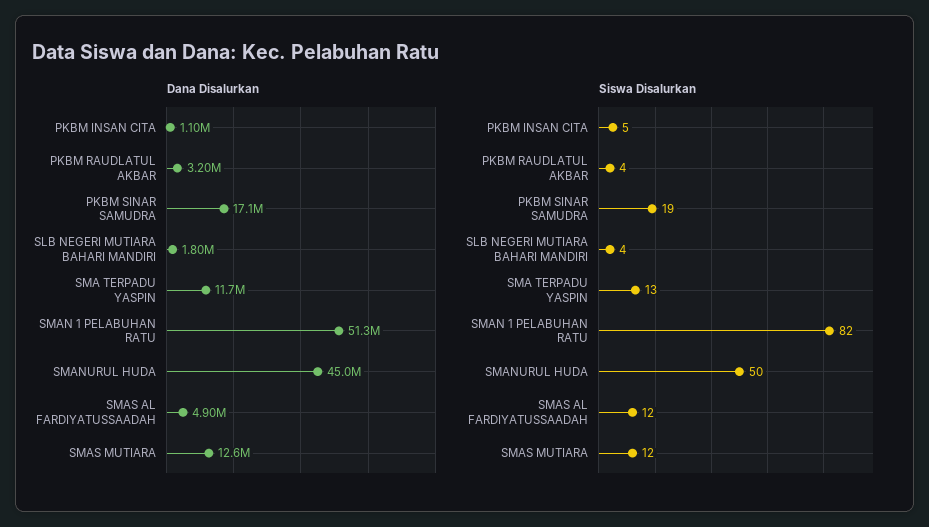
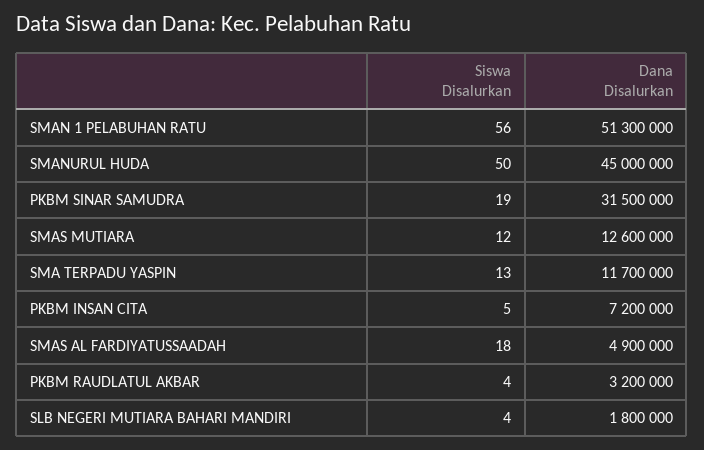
  {
    "Dana Disalurkan": {
-     "PKBM INSAN CITA": 1100000,
+     "PKBM INSAN CITA": 7200000,
      "PKBM RAUDLATUL AKBAR": 3200000,
-     "PKBM SINAR SAMUDRA": 17100000,
+     "PKBM SINAR SAMUDRA": 31500000,
      "SLB NEGERI MUTIARA BAHARI MANDIRI": 1800000,
      "SMA TERPADU YASPIN": 11700000,
      "SMAN 1 PELABUHAN RATU": 51300000,
      "SMANURUL HUDA": 45000000,
      "SMAS AL FARDIYATUSSAADAH": 4900000,
      "SMAS MUTIARA": 12600000
    },
    "Siswa Disalurkan": {
      "PKBM INSAN CITA": 5,
      "PKBM RAUDLATUL AKBAR": 4,
      "PKBM SINAR SAMUDRA": 19,
      "SLB NEGERI MUTIARA BAHARI MANDIRI": 4,
      "SMA TERPADU YASPIN": 13,
-     "SMAN 1 PELABUHAN RATU": 82,
+     "SMAN 1 PELABUHAN RATU": 56,
      "SMANURUL HUDA": 50,
-     "SMAS AL FARDIYATUSSAADAH": 12,
+     "SMAS AL FARDIYATUSSAADAH": 18,
      "SMAS MUTIARA": 12
    }
  }

